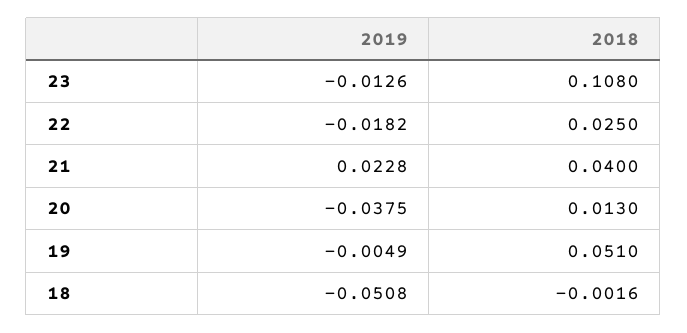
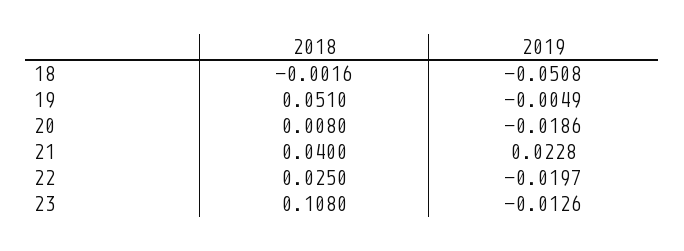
  {
    "2019": {
      "23": -0.0126,
-     "22": -0.0182,
+     "22": -0.0197,
      "21": 0.0228,
-     "20": -0.0375,
+     "20": -0.0186,
      "19": -0.0049,
      "18": -0.0508
    },
    "2018": {
      "23": 0.108,
      "22": 0.025,
      "21": 0.04,
-     "20": 0.013,
+     "20": 0.008,
      "19": 0.051,
      "18": -0.0016
    }
  }

